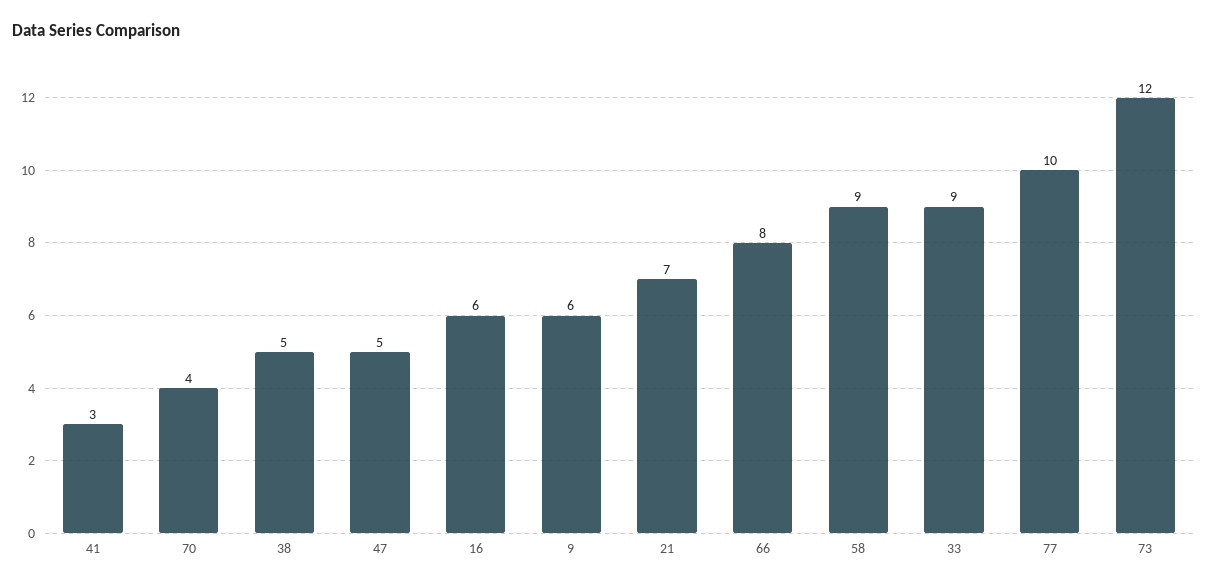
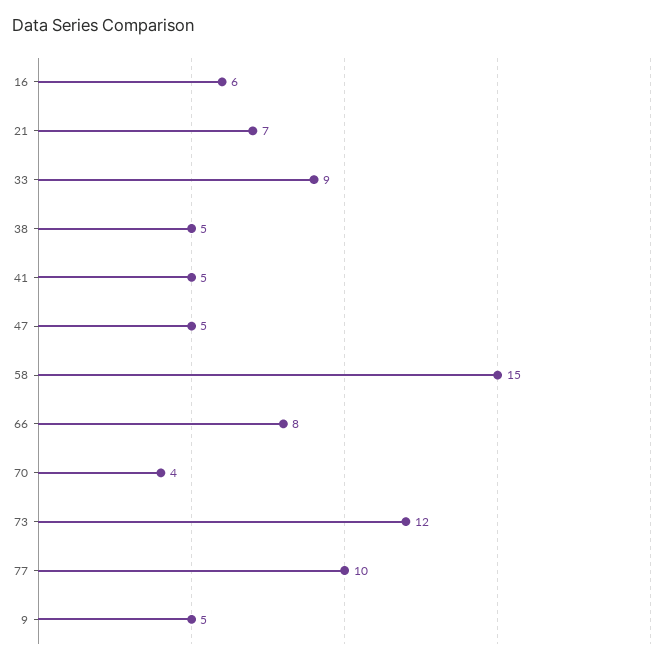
  {
-   "41": 3,
+   "41": 5,
    "70": 4,
    "38": 5,
    "47": 5,
    "16": 6,
-   "9": 6,
+   "9": 5,
    "21": 7,
    "66": 8,
-   "58": 9,
+   "58": 15,
    "33": 9,
    "77": 10,
    "73": 12
  }

